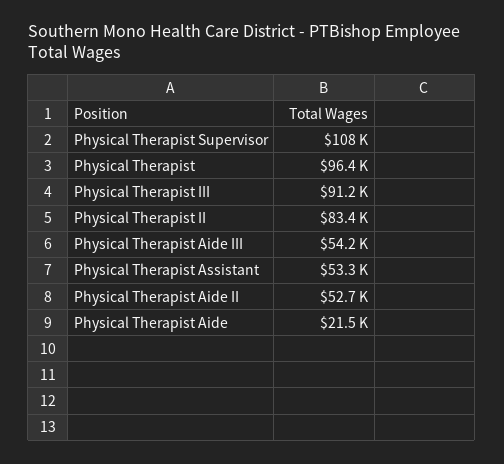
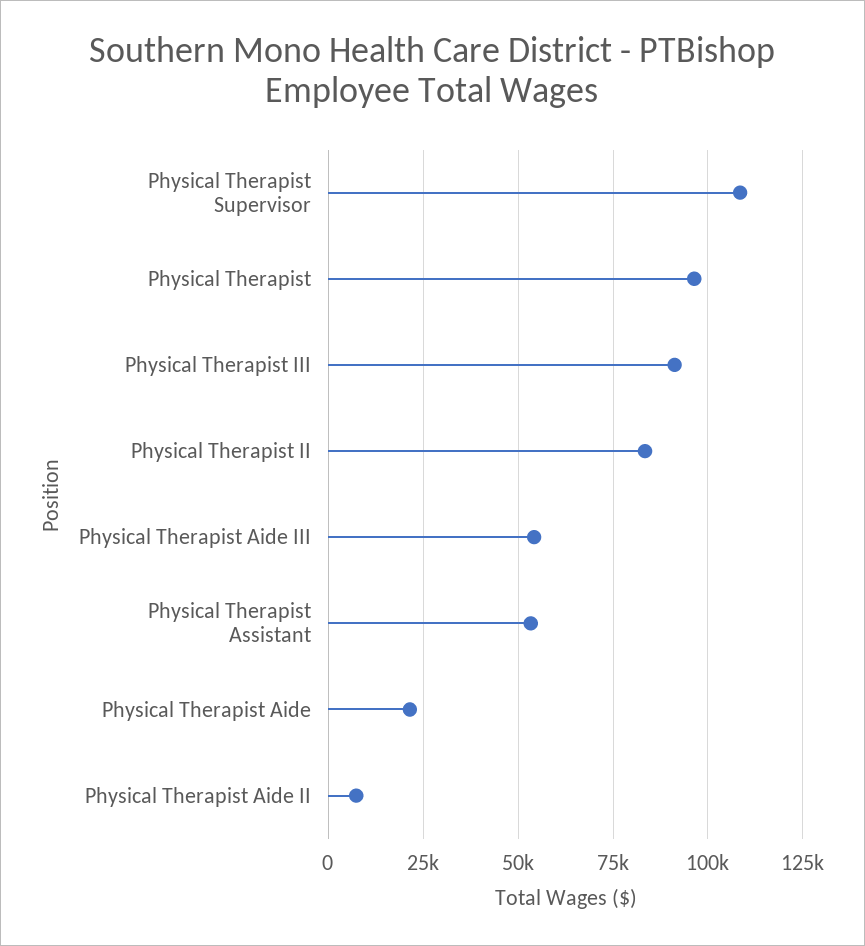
  {
    "Physical Therapist Supervisor": 108000,
    "Physical Therapist": 96400,
    "Physical Therapist III": 91200,
    "Physical Therapist II": 83400,
    "Physical Therapist Aide III": 54200,
    "Physical Therapist Assistant": 53300,
-   "Physical Therapist Aide II": 52700,
+   "Physical Therapist Aide II": 7500,
    "Physical Therapist Aide": 21500
  }

